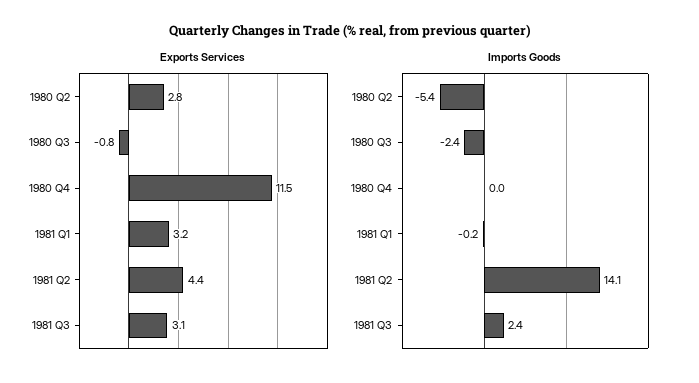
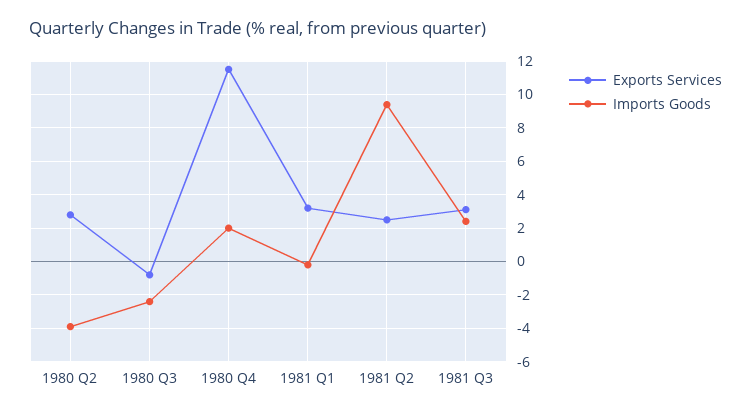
  {
    "Exports Services": {
      "1980 Q2": 2.8,
      "1980 Q3": -0.8,
      "1980 Q4": 11.5,
      "1981 Q1": 3.2,
-     "1981 Q2": 4.4,
+     "1981 Q2": 2.5,
      "1981 Q3": 3.1
    },
    "Imports Goods": {
-     "1980 Q2": -5.4,
+     "1980 Q2": -4,
      "1980 Q3": -2.4,
-     "1980 Q4": 0,
+     "1980 Q4": 2,
      "1981 Q1": -0.2,
-     "1981 Q2": 14.1,
+     "1981 Q2": 9.5,
      "1981 Q3": 2.4
    }
  }

